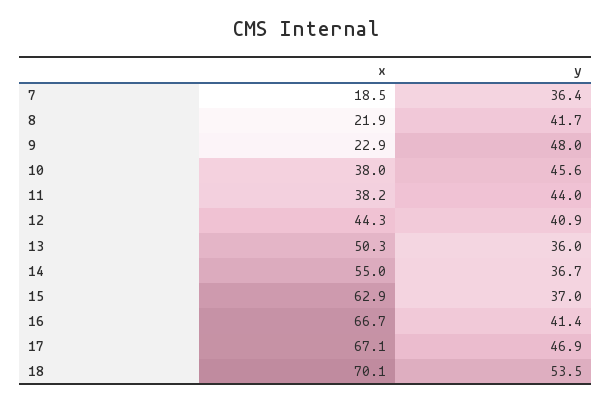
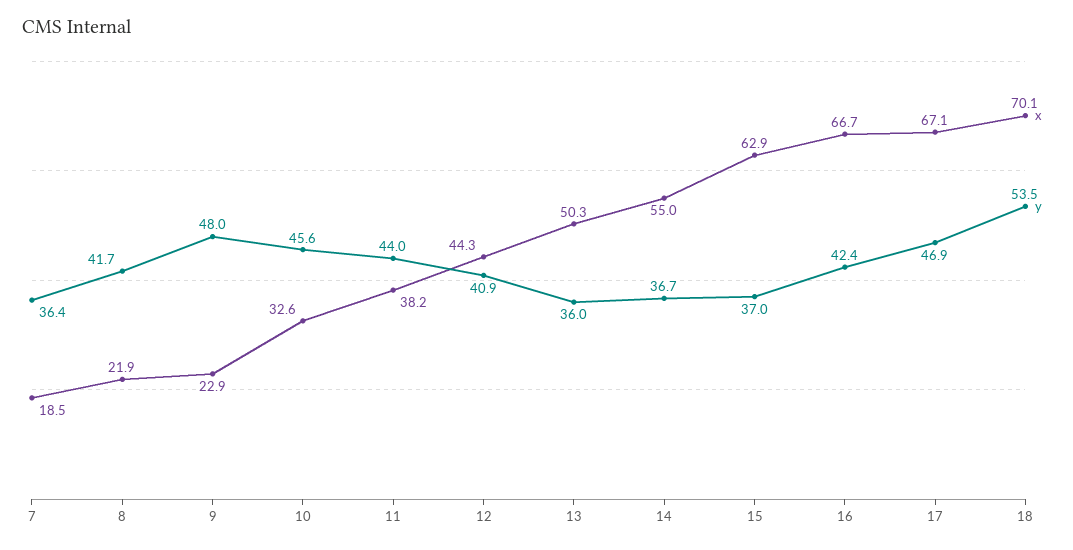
  {
    "x": {
      "7": 18.5,
      "8": 21.9,
      "9": 22.9,
-     "10": 38,
+     "10": 32.6,
      "11": 38.2,
      "12": 44.3,
      "13": 50.3,
      "14": 55,
      "15": 62.9,
      "16": 66.7,
      "17": 67.1,
      "18": 70.1
    },
    "y": {
      "7": 36.4,
      "8": 41.7,
      "9": 48,
      "10": 45.6,
      "11": 44,
      "12": 40.9,
      "13": 36,
      "14": 36.7,
      "15": 37,
-     "16": 41.4,
+     "16": 42.4,
      "17": 46.9,
      "18": 53.5
    }
  }

